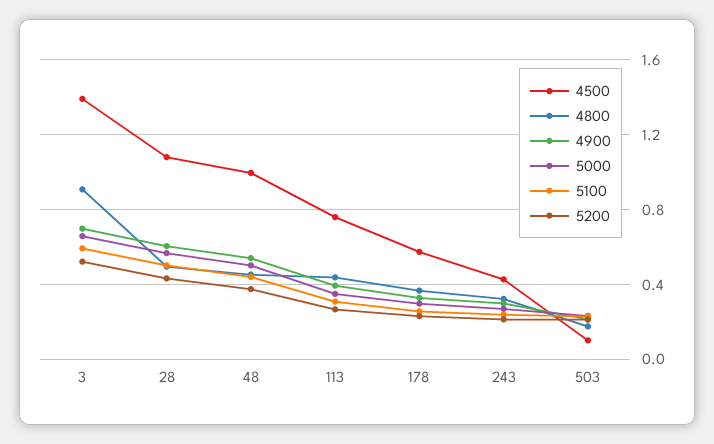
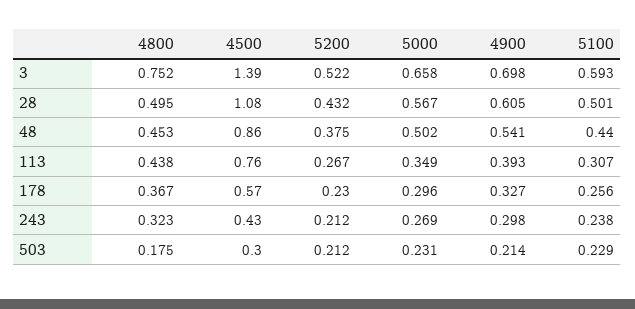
  {
    "4500": {
      "3": 1.39,
      "28": 1.08,
-     "48": 1,
+     "48": 0.86,
      "113": 0.76,
      "178": 0.57,
      "243": 0.43,
-     "503": 0.1
+     "503": 0.3
    },
    "4800": {
-     "3": 0.9,
+     "3": 0.752,
      "28": 0.495,
      "48": 0.453,
      "113": 0.438,
      "178": 0.367,
      "243": 0.323,
      "503": 0.175
    },
    "4900": {
      "3": 0.698,
      "28": 0.605,
      "48": 0.541,
      "113": 0.393,
      "178": 0.327,
      "243": 0.298,
      "503": 0.214
    },
    "5000": {
      "3": 0.658,
      "28": 0.567,
      "48": 0.502,
      "113": 0.349,
      "178": 0.296,
      "243": 0.269,
      "503": 0.231
    },
    "5100": {
      "3": 0.593,
      "28": 0.501,
      "48": 0.44,
      "113": 0.307,
      "178": 0.256,
      "243": 0.238,
      "503": 0.229
    },
    "5200": {
      "3": 0.522,
      "28": 0.432,
      "48": 0.375,
      "113": 0.267,
      "178": 0.23,
      "243": 0.212,
      "503": 0.212
    }
  }

